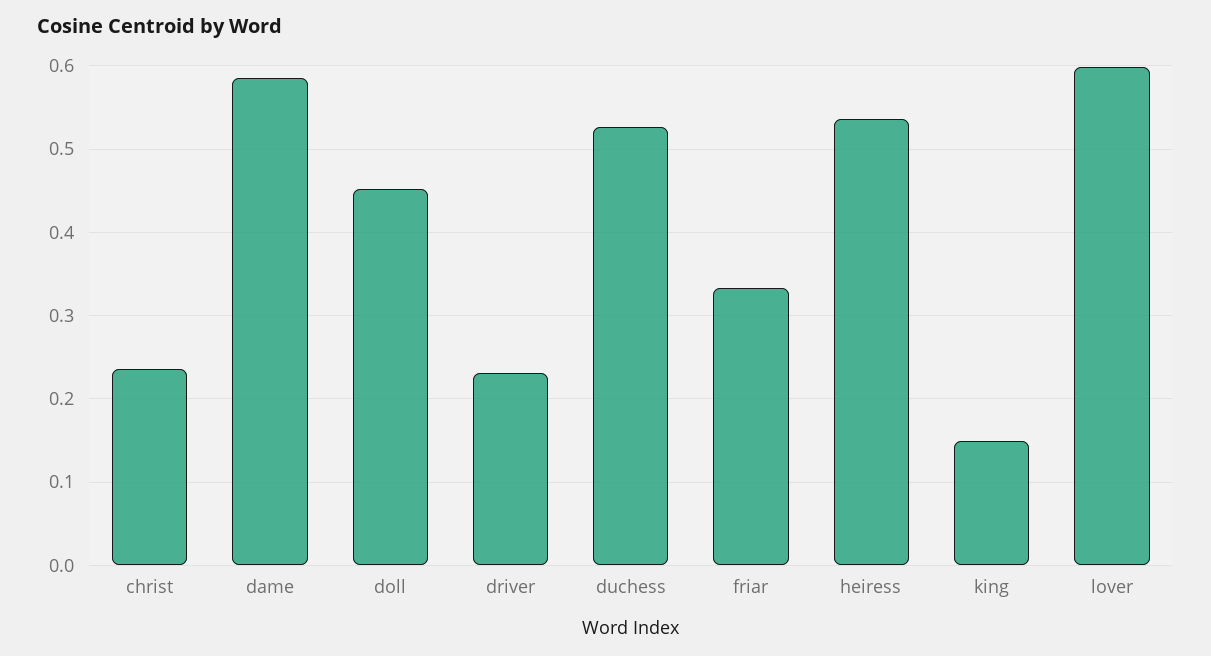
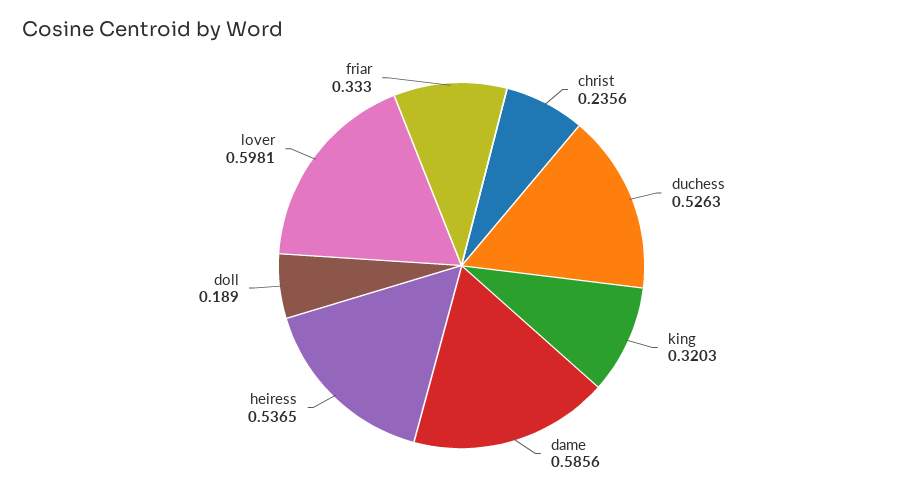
  {
    "christ": 0.2356,
    "dame": 0.5856,
-   "doll": 0.45,
+   "doll": 0.189,
-   "driver": 0.23,
    "duchess": 0.5263,
    "friar": 0.333,
    "heiress": 0.5365,
-   "king": 0.15,
+   "king": 0.3203,
    "lover": 0.5981
  }

